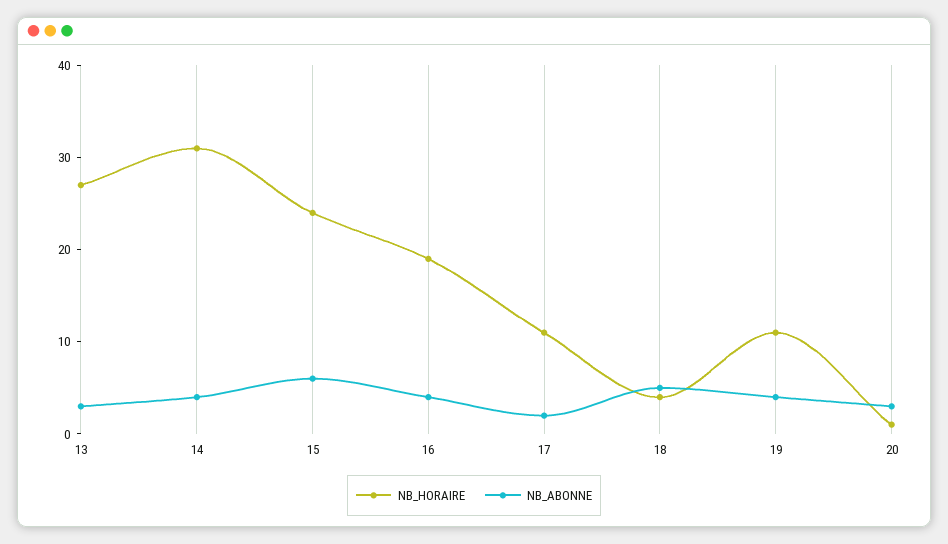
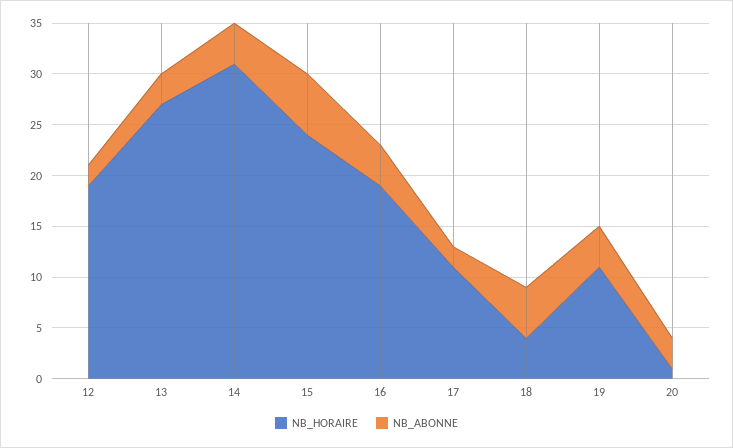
  {
    "NB_HORAIRE": {
      "13": 27,
      "14": 31,
      "15": 24,
      "16": 19,
      "17": 11,
      "18": 4,
      "19": 11,
-     "20": 1
+     "20": 1,
+     "12": 19
    },
    "NB_ABONNE": {
      "13": 3,
      "14": 4,
      "15": 6,
      "16": 4,
      "17": 2,
      "18": 5,
      "19": 4,
-     "20": 3
+     "20": 3,
+     "12": 2
    }
  }

